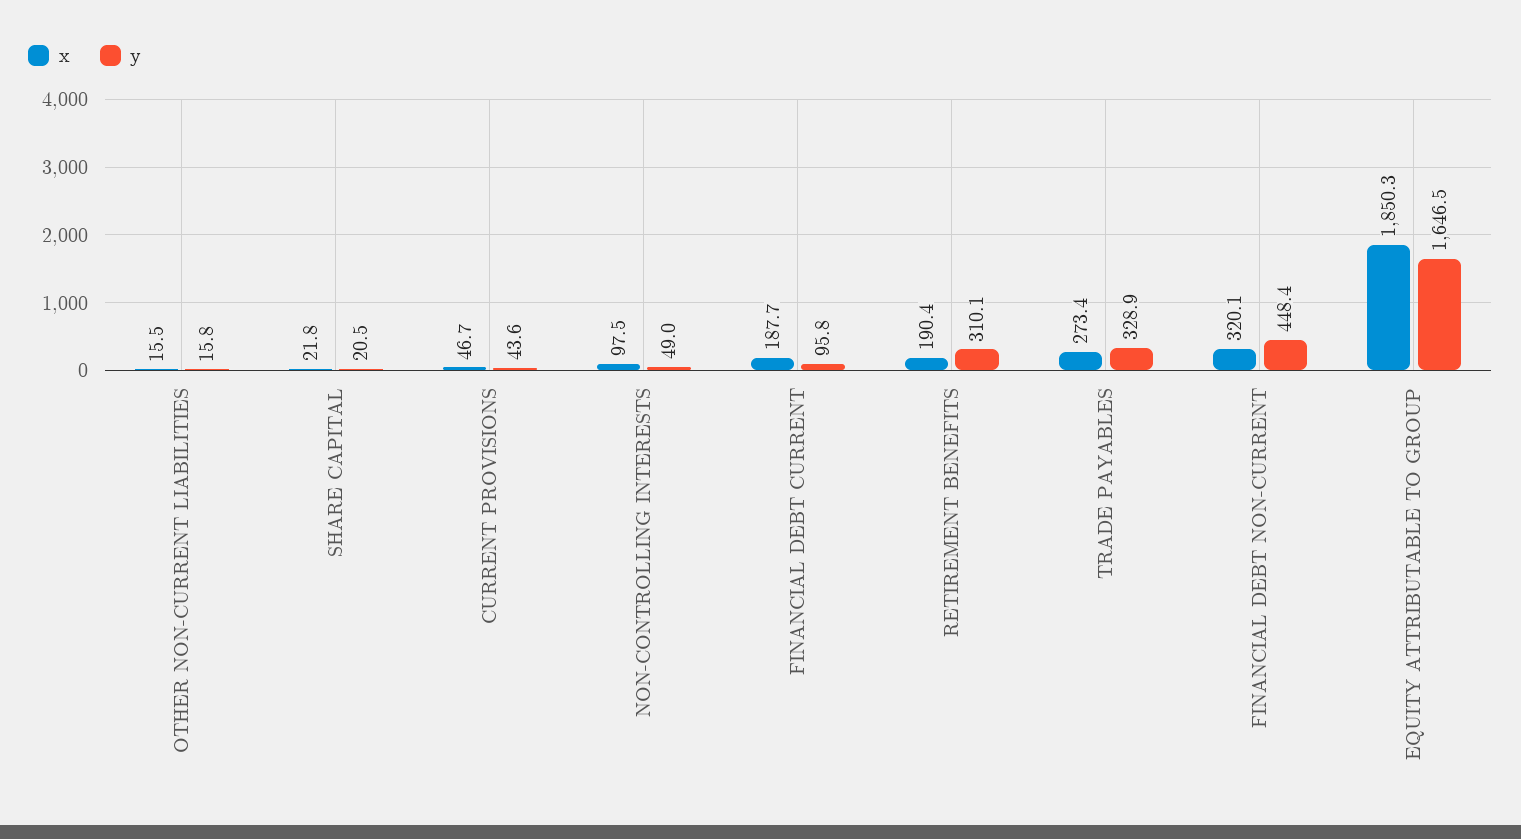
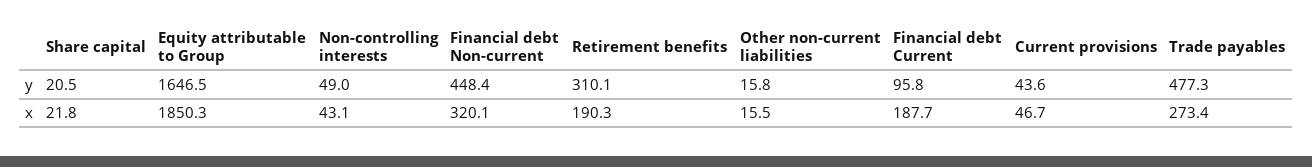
  {
    "x": {
      "OTHER NON-CURRENT LIABILITIES": 15.5,
      "SHARE CAPITAL": 21.8,
      "CURRENT PROVISIONS": 46.7,
-     "NON-CONTROLLING INTERESTS": 97.5,
+     "NON-CONTROLLING INTERESTS": 43.1,
      "FINANCIAL DEBT CURRENT": 187.7,
-     "RETIREMENT BENEFITS": 190.4,
+     "RETIREMENT BENEFITS": 190.3,
      "TRADE PAYABLES": 273.4,
      "FINANCIAL DEBT NON-CURRENT": 320.1,
      "EQUITY ATTRIBUTABLE TO GROUP": 1850.3
    },
    "y": {
      "OTHER NON-CURRENT LIABILITIES": 15.8,
      "SHARE CAPITAL": 20.5,
      "CURRENT PROVISIONS": 43.6,
      "NON-CONTROLLING INTERESTS": 49,
      "FINANCIAL DEBT CURRENT": 95.8,
      "RETIREMENT BENEFITS": 310.1,
-     "TRADE PAYABLES": 328.9,
+     "TRADE PAYABLES": 477.3,
      "FINANCIAL DEBT NON-CURRENT": 448.4,
      "EQUITY ATTRIBUTABLE TO GROUP": 1646.5
    }
  }

